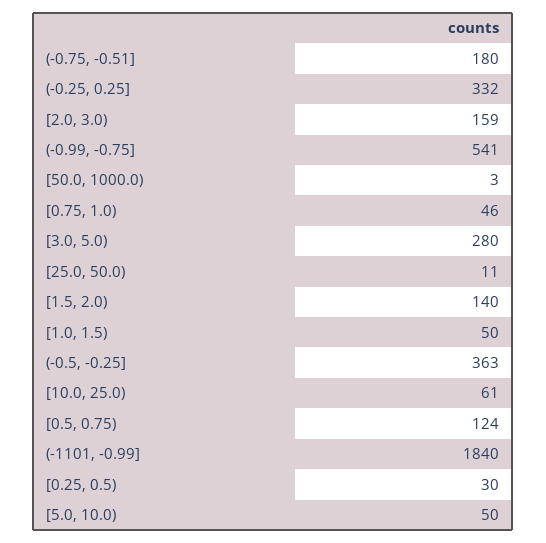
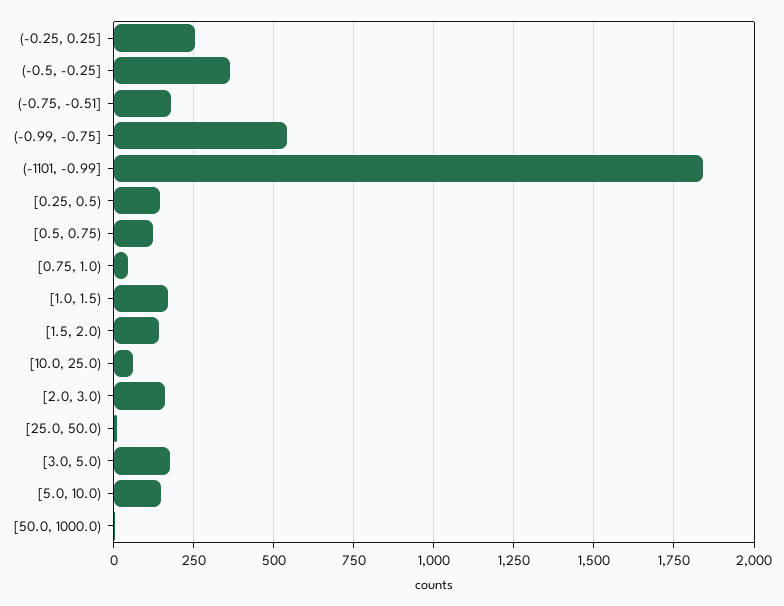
  {
    "(-0.75, -0.51]": 180,
-   "(-0.25, 0.25]": 332,
+   "(-0.25, 0.25]": 250,
    "[2.0, 3.0)": 159,
    "(-0.99, -0.75]": 541,
    "[50.0, 1000.0)": 3,
    "[0.75, 1.0)": 46,
-   "[3.0, 5.0)": 280,
+   "[3.0, 5.0)": 175,
    "[25.0, 50.0)": 11,
    "[1.5, 2.0)": 140,
-   "[1.0, 1.5)": 50,
+   "[1.0, 1.5)": 175,
    "(-0.5, -0.25]": 363,
    "[10.0, 25.0)": 61,
    "[0.5, 0.75)": 124,
    "(-1101, -0.99]": 1840,
-   "[0.25, 0.5)": 30,
+   "[0.25, 0.5)": 150,
-   "[5.0, 10.0)": 50
+   "[5.0, 10.0)": 150
  }

